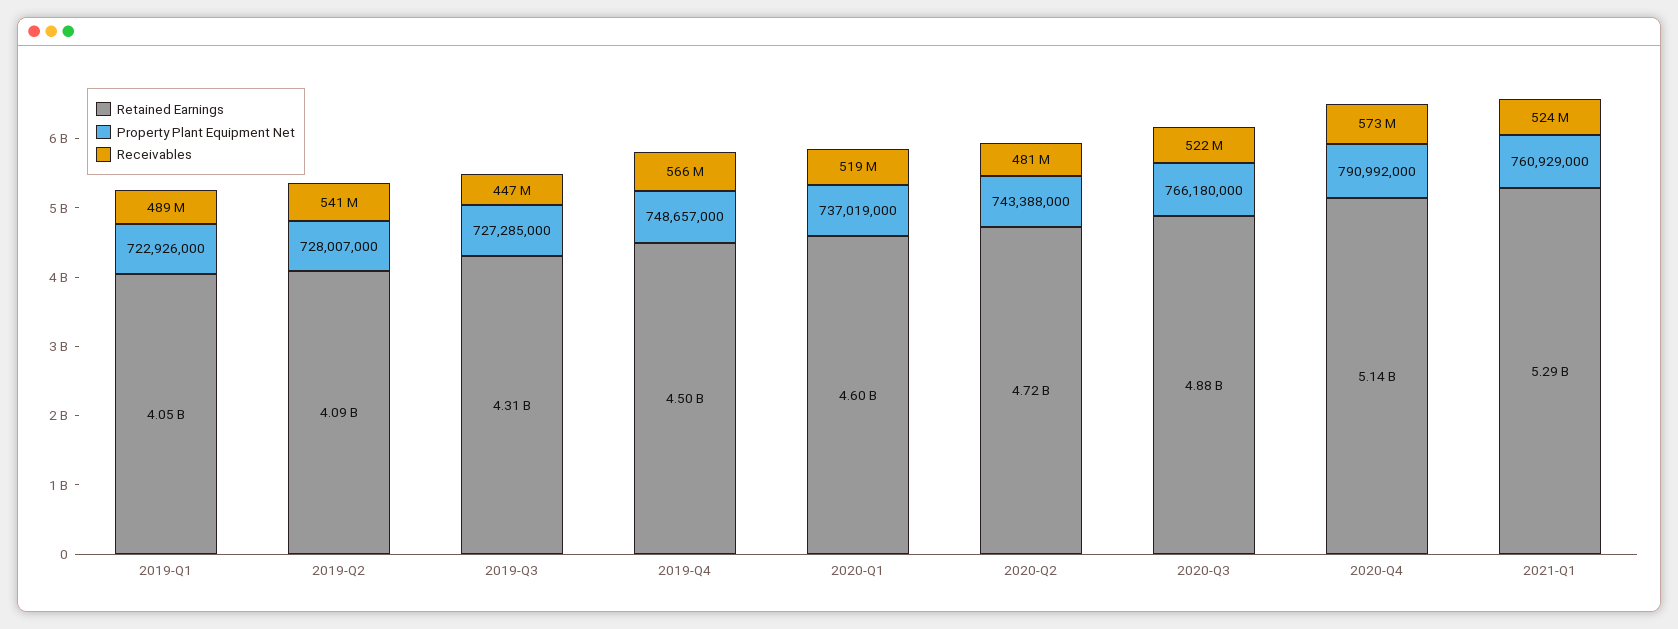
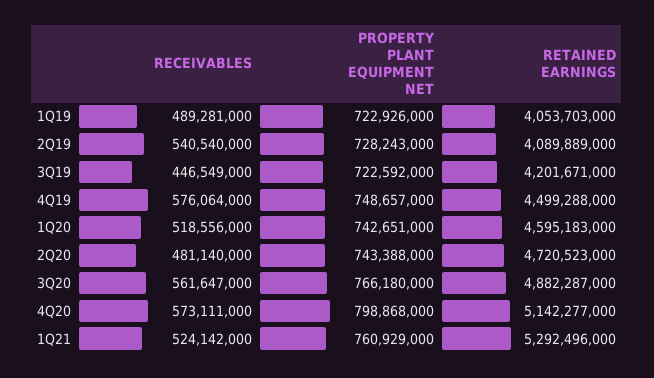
  {
    "Retained Earnings": {
      "2019-Q1": 4053703000,
      "2019-Q2": 4089889000,
-     "2019-Q3": 4310000000,
+     "2019-Q3": 4201671000,
      "2019-Q4": 4499288000,
      "2020-Q1": 4595183000,
      "2020-Q2": 4720523000,
      "2020-Q3": 4882287000,
      "2020-Q4": 5142277000,
      "2021-Q1": 5292496000
    },
    "Property Plant Equipment Net": {
      "2019-Q1": 722926000,
-     "2019-Q2": 728007000,
+     "2019-Q2": 728243000,
-     "2019-Q3": 727285000,
+     "2019-Q3": 722592000,
      "2019-Q4": 748657000,
-     "2020-Q1": 737019000,
+     "2020-Q1": 742651000,
      "2020-Q2": 743388000,
      "2020-Q3": 766180000,
-     "2020-Q4": 790992000,
+     "2020-Q4": 798868000,
      "2021-Q1": 760929000
    },
    "Receivables": {
      "2019-Q1": 489281000,
      "2019-Q2": 540540000,
      "2019-Q3": 446549000,
-     "2019-Q4": 566000000,
+     "2019-Q4": 576064000,
      "2020-Q1": 518556000,
      "2020-Q2": 481140000,
-     "2020-Q3": 522000000,
+     "2020-Q3": 561647000,
      "2020-Q4": 573111000,
      "2021-Q1": 524142000
    }
  }

